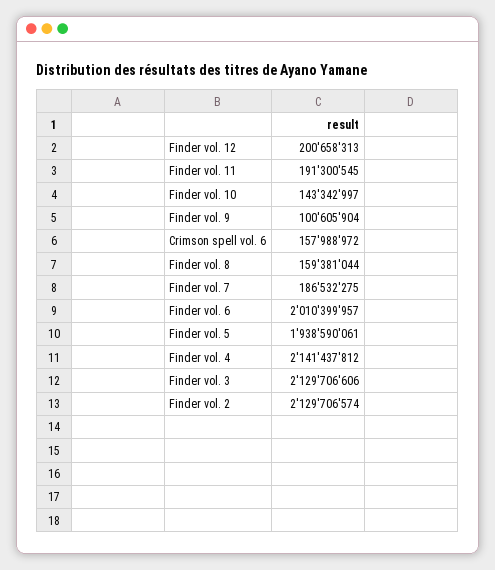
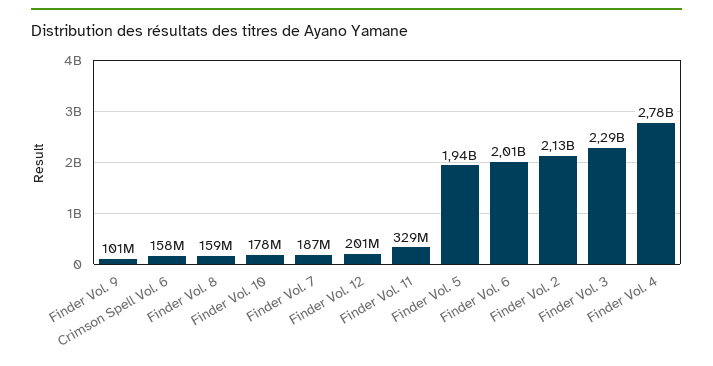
  {
    "Finder vol. 12": 200658313,
-   "Finder vol. 11": 191300545,
+   "Finder vol. 11": 329000000,
-   "Finder vol. 10": 143342997,
+   "Finder vol. 10": 178000000,
    "Finder vol. 9": 100605904,
    "Crimson spell vol. 6": 157988972,
    "Finder vol. 8": 159381044,
    "Finder vol. 7": 186532275,
    "Finder vol. 6": 2010399957,
    "Finder vol. 5": 1938590061,
-   "Finder vol. 4": 2141437812,
+   "Finder vol. 4": 2780000000,
-   "Finder vol. 3": 2129706606,
+   "Finder vol. 3": 2290000000,
    "Finder vol. 2": 2129706574
  }

